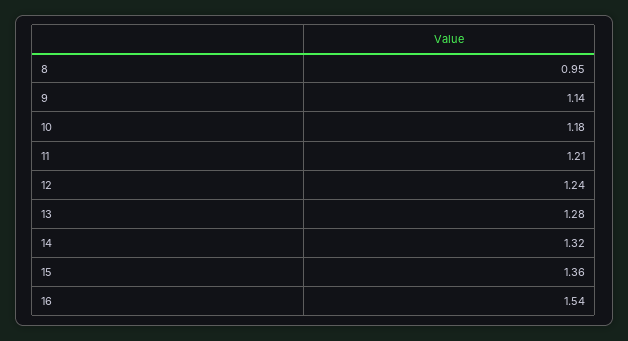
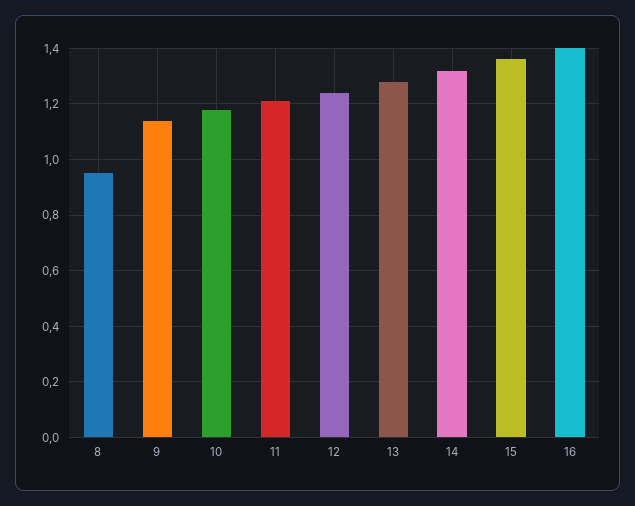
  {
    "8": 0.95,
    "9": 1.14,
    "10": 1.18,
    "11": 1.21,
    "12": 1.24,
    "13": 1.28,
    "14": 1.32,
    "15": 1.36,
-   "16": 1.54
+   "16": 1.4
  }

